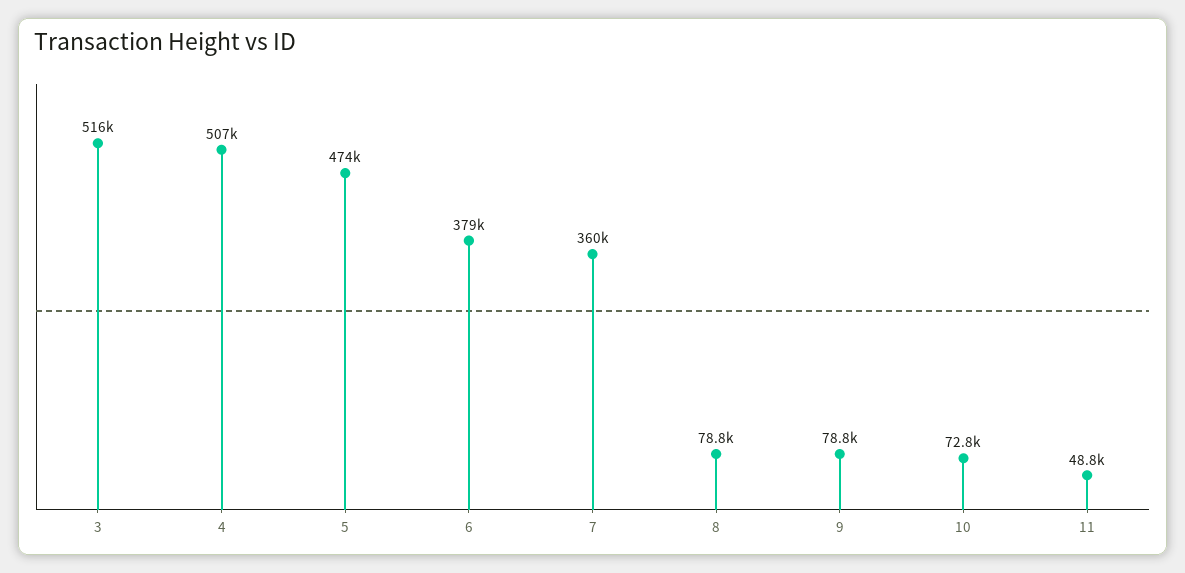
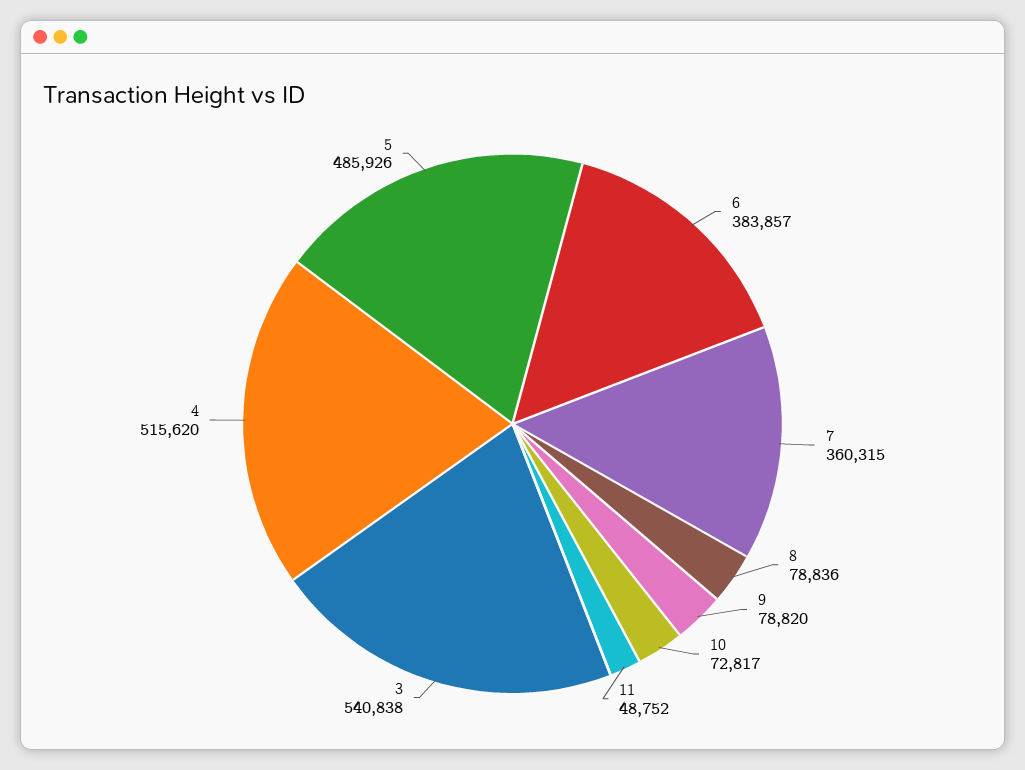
  {
-   "3": 516000,
+   "3": 540838,
-   "4": 507000,
+   "4": 515620,
-   "5": 474000,
+   "5": 485926,
-   "6": 379000,
+   "6": 383857,
    "7": 360315,
    "8": 78836,
    "9": 78820,
    "10": 72817,
    "11": 48752
  }

